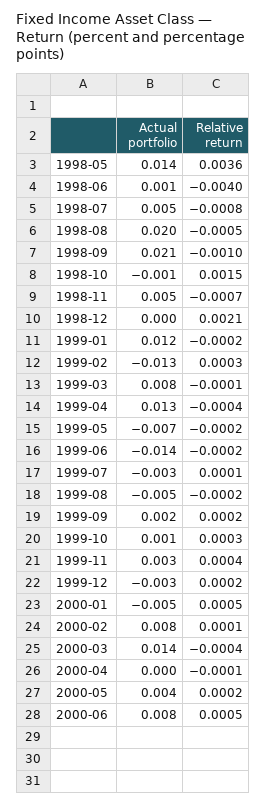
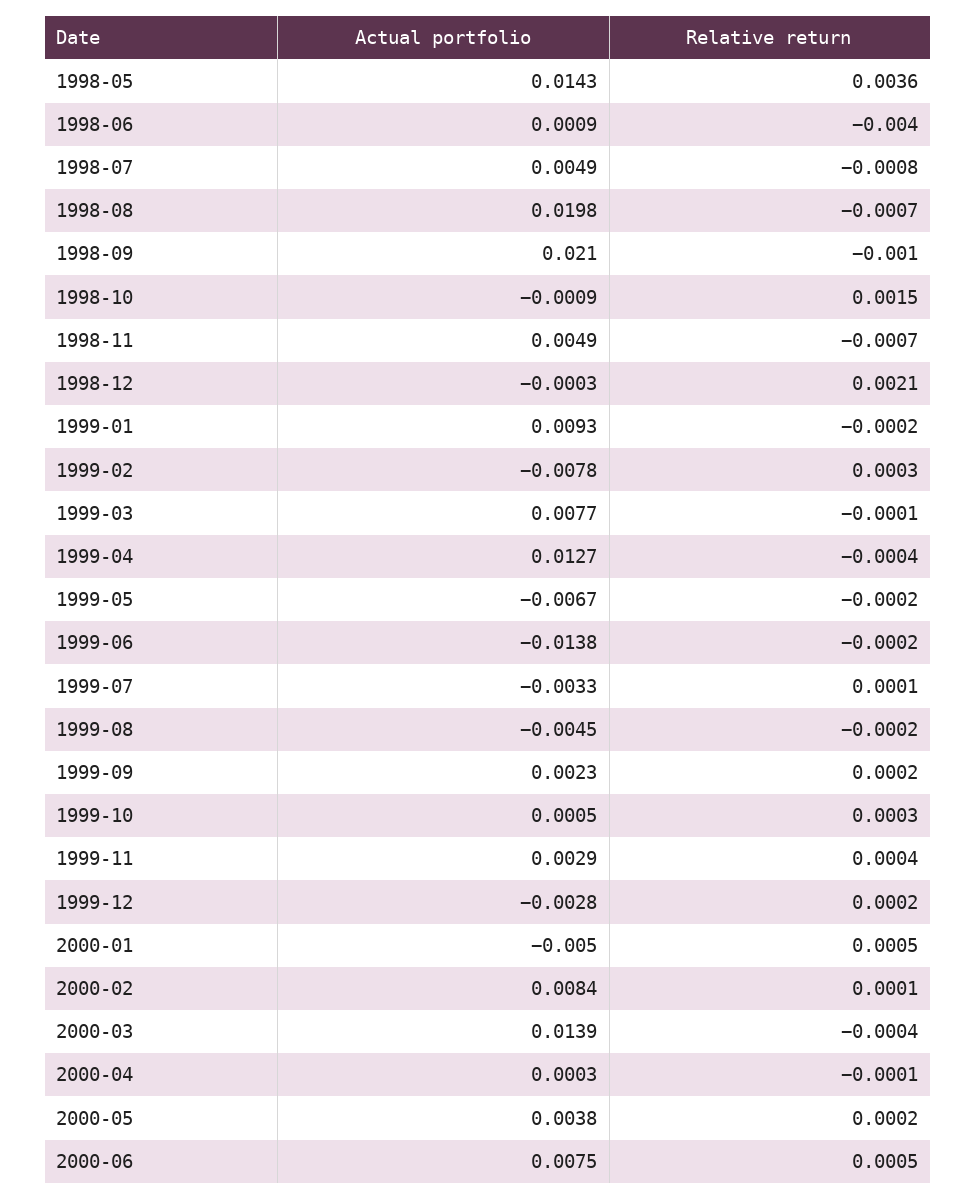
  {
    "Actual portfolio": {
      "1998-05": 0.0143,
      "1998-06": 0.0009,
      "1998-07": 0.0049,
      "1998-08": 0.0198,
      "1998-09": 0.021,
      "1998-10": -0.0009,
      "1998-11": 0.0049,
      "1998-12": -0.0003,
-     "1999-01": 0.012,
+     "1999-01": 0.0093,
-     "1999-02": -0.013,
+     "1999-02": -0.0078,
      "1999-03": 0.0077,
      "1999-04": 0.0127,
      "1999-05": -0.0067,
      "1999-06": -0.0138,
      "1999-07": -0.0033,
      "1999-08": -0.0045,
      "1999-09": 0.0023,
      "1999-10": 0.0005,
      "1999-11": 0.0029,
      "1999-12": -0.0028,
      "2000-01": -0.005,
      "2000-02": 0.0084,
      "2000-03": 0.0139,
      "2000-04": 0.0003,
      "2000-05": 0.0038,
      "2000-06": 0.0075
    },
    "Relative return": {
      "1998-05": 0.0036,
      "1998-06": -0.004,
      "1998-07": -0.0008,
-     "1998-08": -0.0005,
+     "1998-08": -0.0007,
      "1998-09": -0.001,
      "1998-10": 0.0015,
      "1998-11": -0.0007,
      "1998-12": 0.0021,
      "1999-01": -0.0002,
      "1999-02": 0.0003,
      "1999-03": -0.0001,
      "1999-04": -0.0004,
      "1999-05": -0.0002,
      "1999-06": -0.0002,
      "1999-07": 0.0001,
      "1999-08": -0.0002,
      "1999-09": 0.0002,
      "1999-10": 0.0003,
      "1999-11": 0.0004,
      "1999-12": 0.0002,
      "2000-01": 0.0005,
      "2000-02": 0.0001,
      "2000-03": -0.0004,
      "2000-04": -0.0001,
      "2000-05": 0.0002,
      "2000-06": 0.0005
    }
  }

